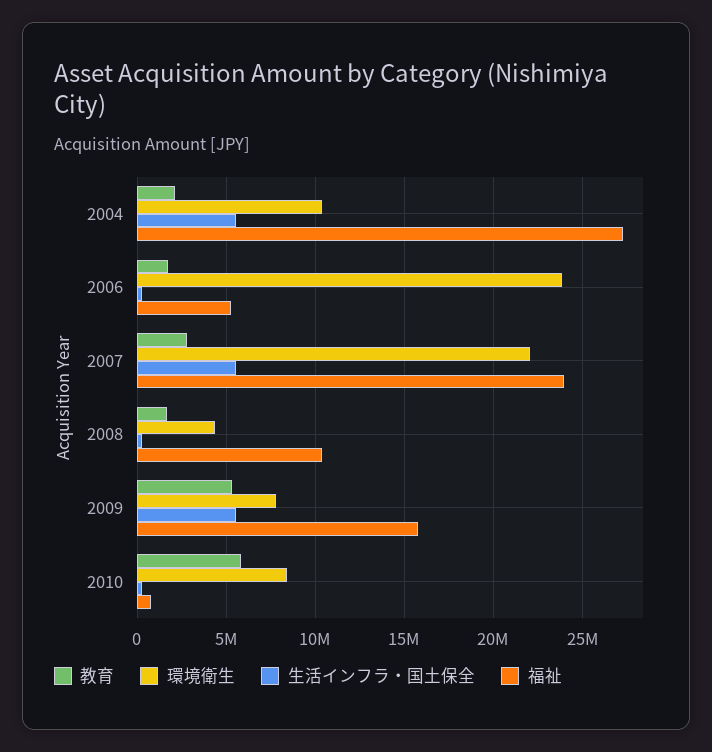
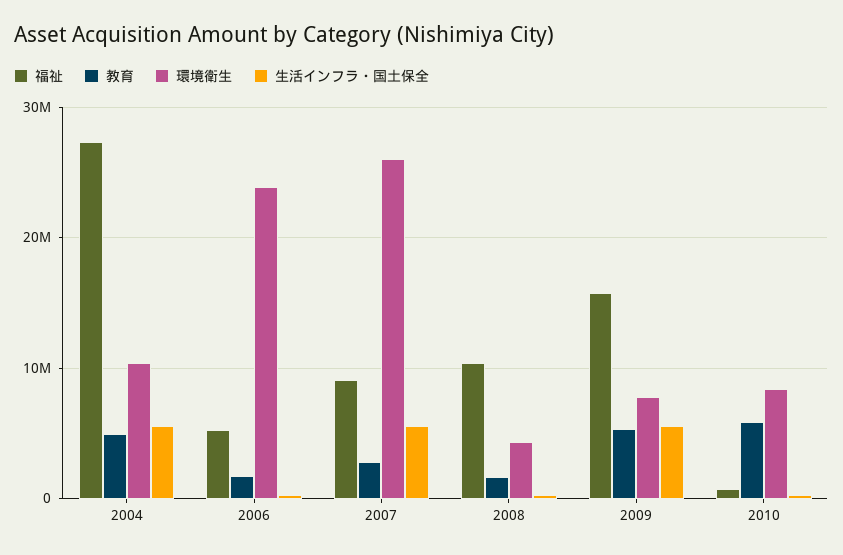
  {
    "教育": {
-     "2004": 2000000,
+     "2004": 5000000,
      "2006": 1500000,
      "2007": 3000000,
      "2008": 1500000,
      "2009": 5500000,
      "2010": 6000000
    },
    "環境衛生": {
      "2004": 10500000,
      "2006": 24000000,
-     "2007": 22000000,
+     "2007": 26000000,
      "2008": 4500000,
      "2009": 8000000,
      "2010": 8500000
    },
    "生活インフラ・国土保全": {
      "2004": 5500000,
      "2006": 500000,
      "2007": 5500000,
      "2008": 500000,
      "2009": 5500000,
      "2010": 500000
    },
    "福祉": {
      "2004": 27500000,
      "2006": 5500000,
-     "2007": 24000000,
+     "2007": 9000000,
      "2008": 10500000,
      "2009": 16000000,
      "2010": 1000000
    }
  }

